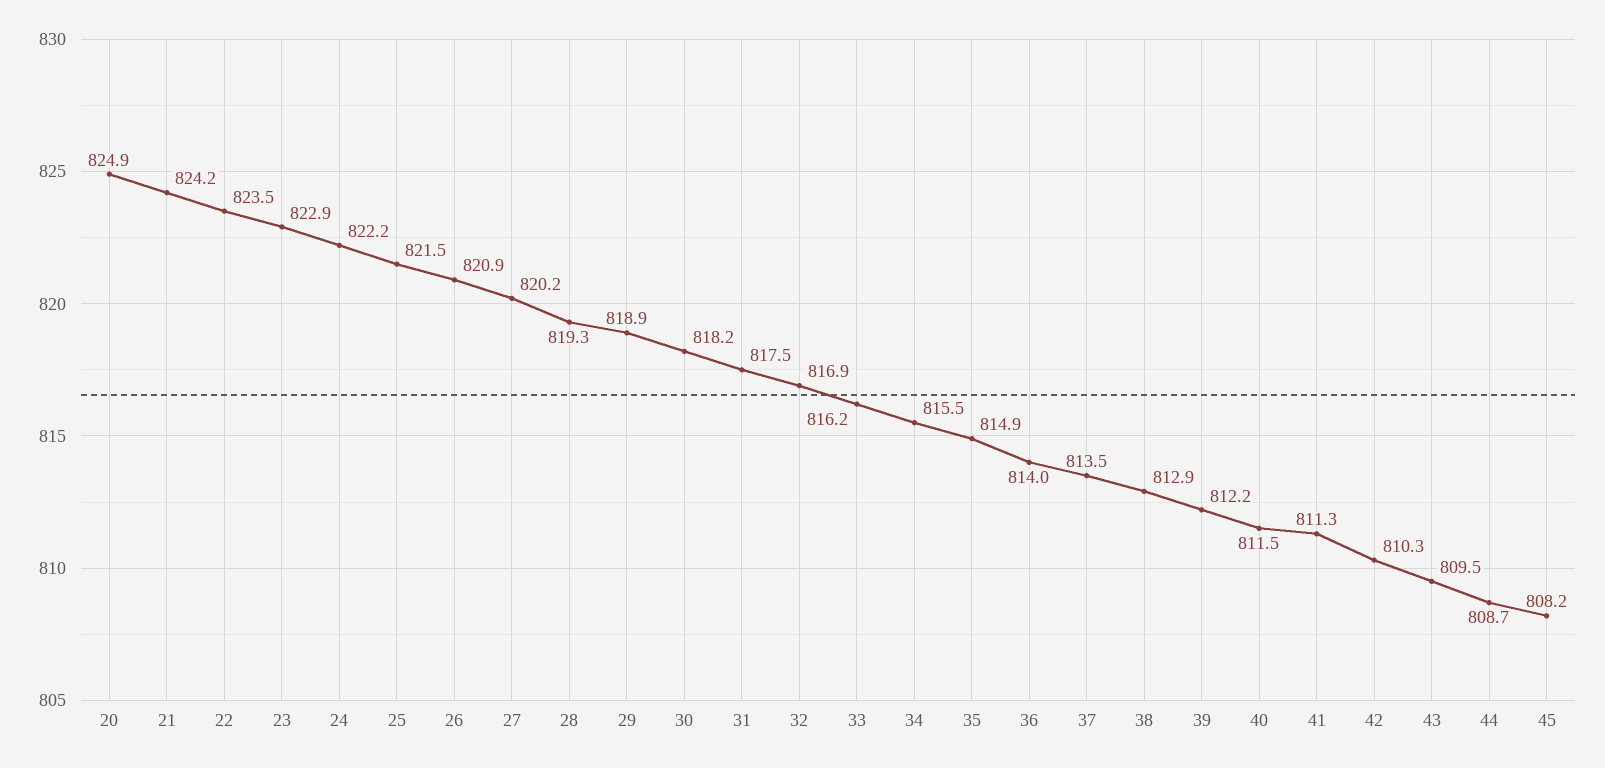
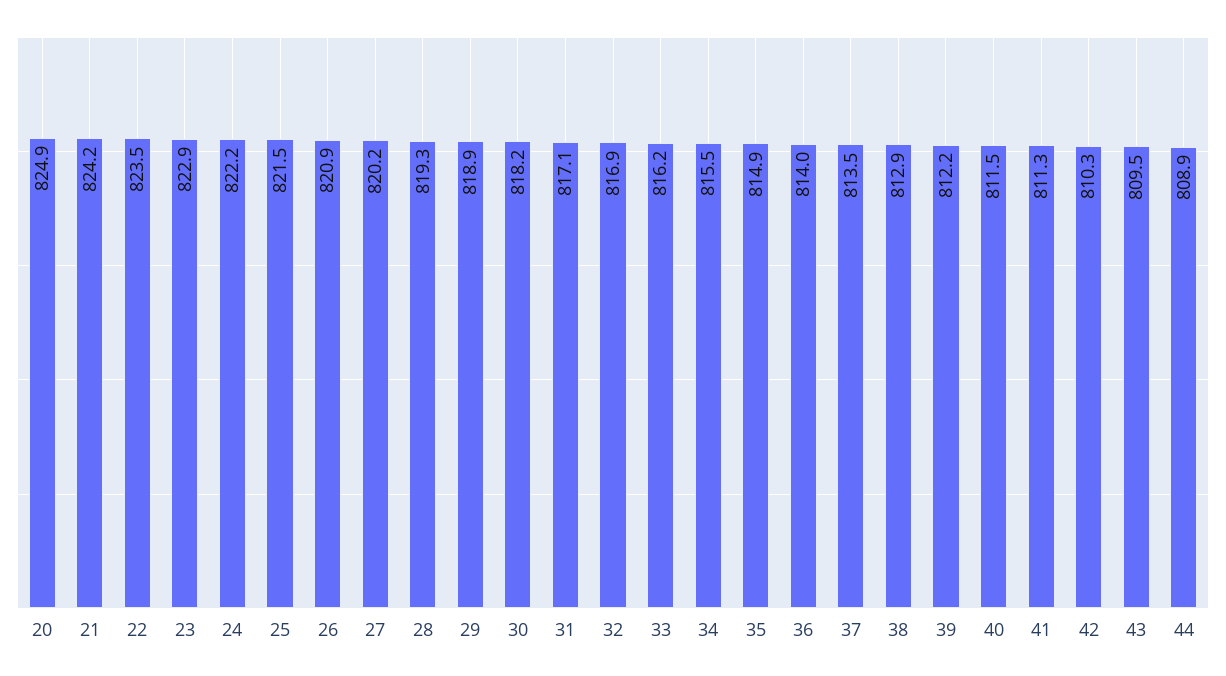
  {
    "20": 824.9,
    "21": 824.2,
    "22": 823.5,
    "23": 822.9,
    "24": 822.2,
    "25": 821.5,
    "26": 820.9,
    "27": 820.2,
    "28": 819.3,
    "29": 818.9,
    "30": 818.2,
-   "31": 817.5,
+   "31": 817.1,
    "32": 816.9,
    "33": 816.2,
    "34": 815.5,
    "35": 814.9,
    "36": 814,
    "37": 813.5,
    "38": 812.9,
    "39": 812.2,
    "40": 811.5,
    "41": 811.3,
    "42": 810.3,
    "43": 809.5,
-   "44": 808.7,
+   "44": 808.9
-   "45": 808.2
  }

